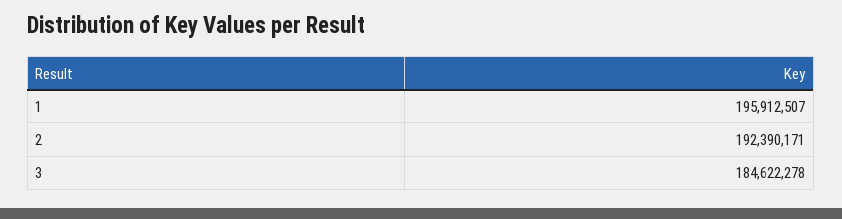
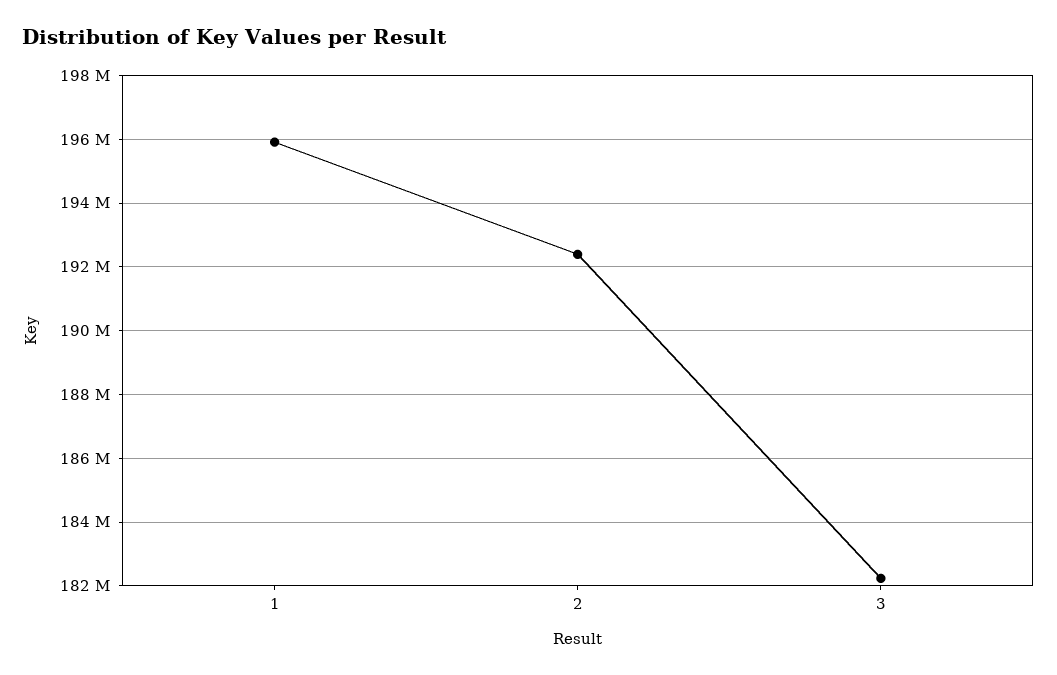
  {
    "1": 195912507,
    "2": 192390171,
-   "3": 184622278
+   "3": 182200000
  }

